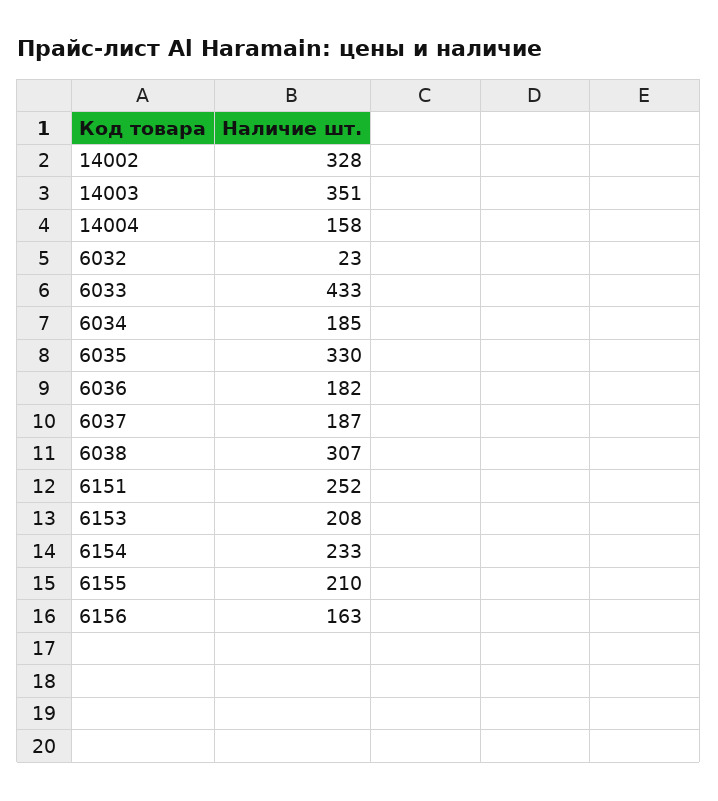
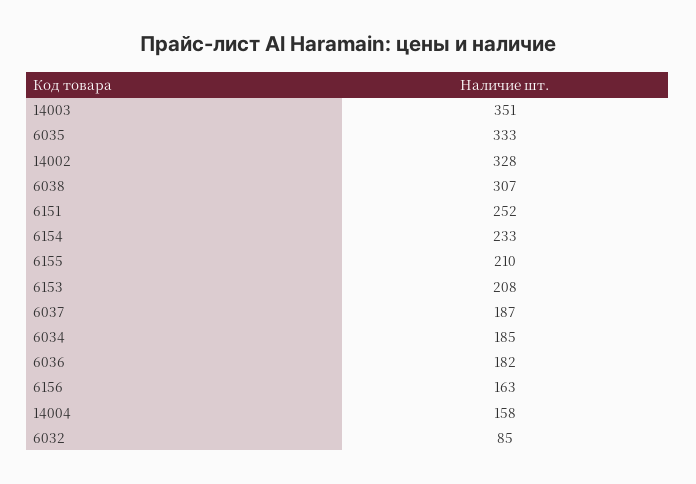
  {
    "14002": 328,
    "14003": 351,
    "14004": 158,
-   "6032": 23,
+   "6032": 85,
-   "6033": 433,
    "6034": 185,
-   "6035": 330,
+   "6035": 333,
    "6036": 182,
    "6037": 187,
    "6038": 307,
    "6151": 252,
    "6153": 208,
    "6154": 233,
    "6155": 210,
    "6156": 163
  }

